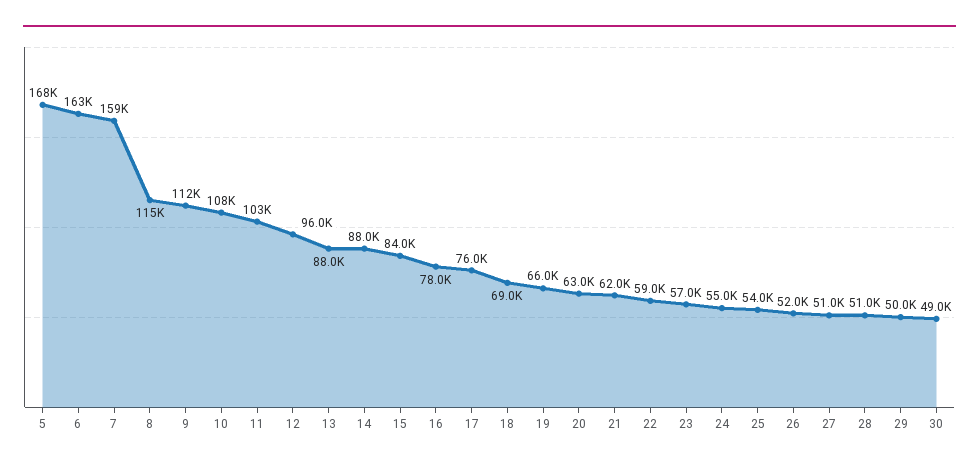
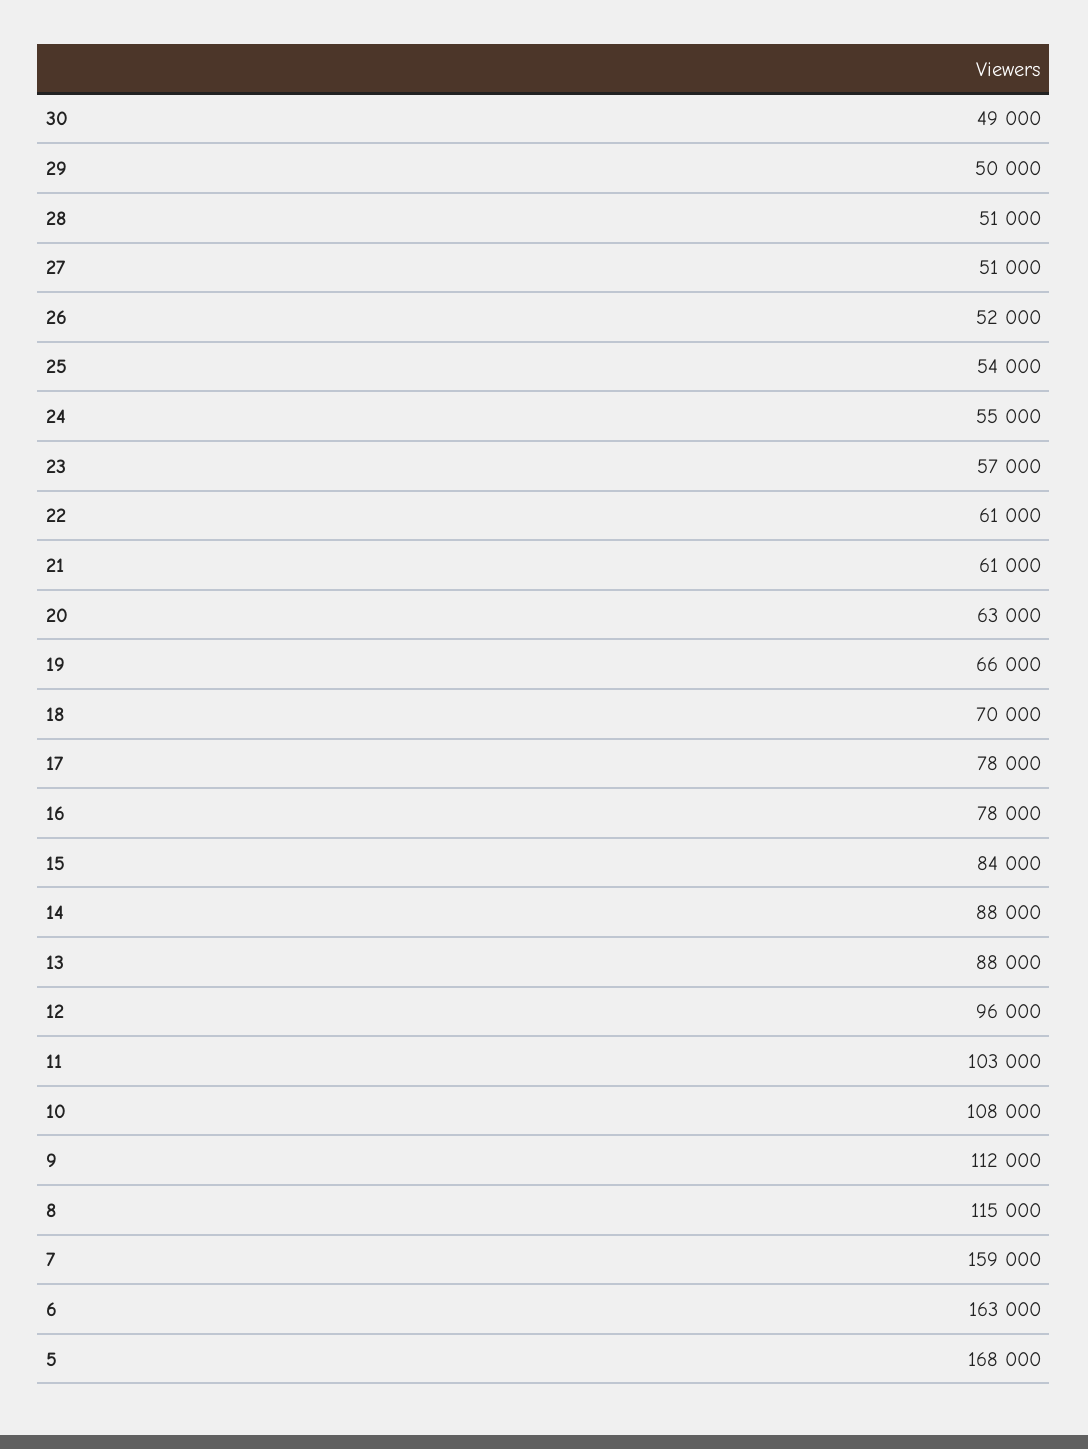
  {
    "5": 168000,
    "6": 163000,
    "7": 159000,
    "8": 115000,
    "9": 112000,
    "10": 108000,
    "11": 103000,
    "12": 96000,
    "13": 88000,
    "14": 88000,
    "15": 84000,
    "16": 78000,
-   "17": 76000,
+   "17": 78000,
-   "18": 69000,
+   "18": 70000,
    "19": 66000,
    "20": 63000,
-   "21": 62000,
+   "21": 61000,
-   "22": 59000,
+   "22": 61000,
    "23": 57000,
    "24": 55000,
    "25": 54000,
    "26": 52000,
    "27": 51000,
    "28": 51000,
    "29": 50000,
    "30": 49000
  }

